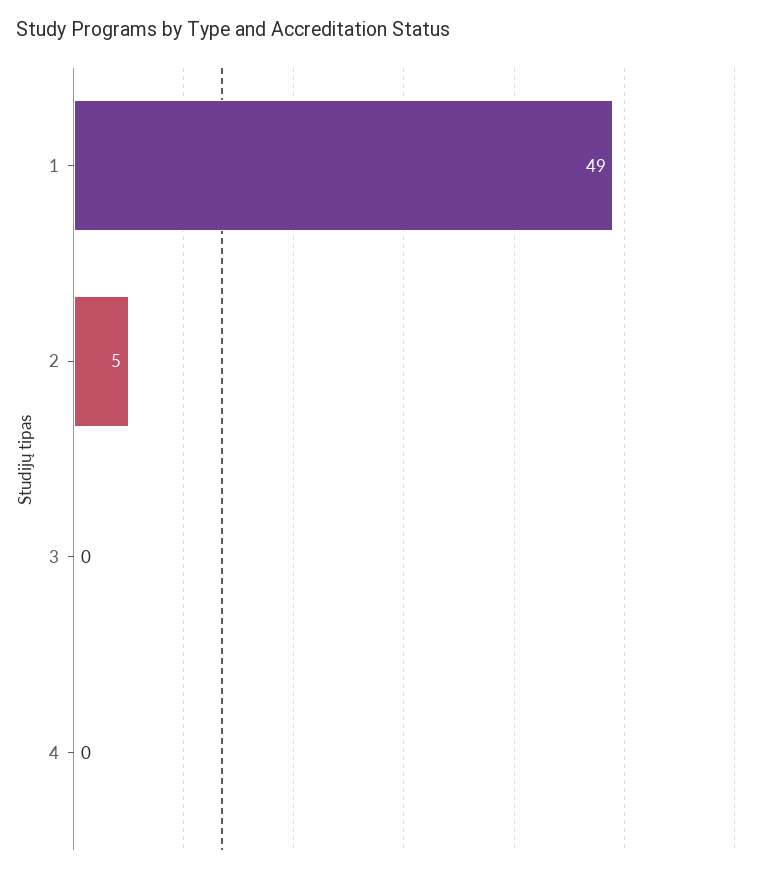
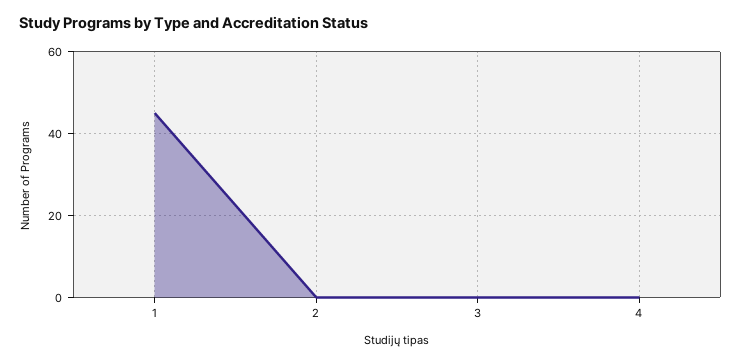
  {
-   "1": 49,
+   "1": 45,
-   "2": 5,
+   "2": 0,
    "3": 0,
    "4": 0
  }

